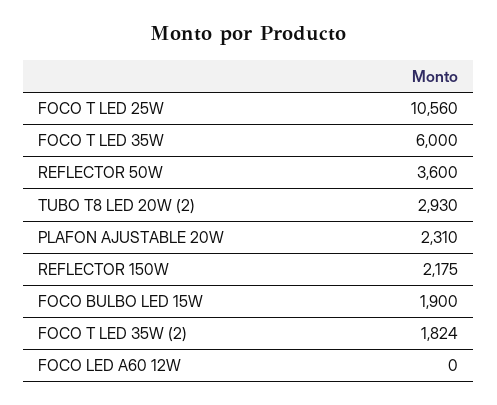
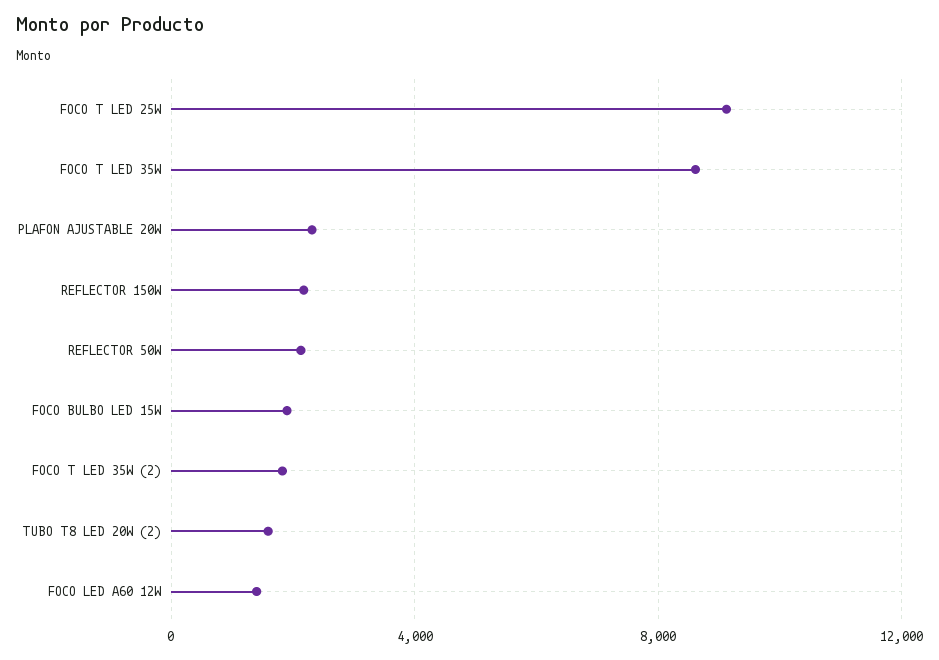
  {
-   "FOCO T LED 25W": 10560,
+   "FOCO T LED 25W": 9000,
-   "FOCO T LED 35W": 6000,
+   "FOCO T LED 35W": 8500,
-   "REFLECTOR 50W": 3600,
+   "REFLECTOR 50W": 2000,
-   "TUBO T8 LED 20W (2)": 2930,
+   "TUBO T8 LED 20W (2)": 1500,
    "PLAFON AJUSTABLE 20W": 2310,
    "REFLECTOR 150W": 2175,
    "FOCO BULBO LED 15W": 1900,
    "FOCO T LED 35W (2)": 1824,
-   "FOCO LED A60 12W": 0
+   "FOCO LED A60 12W": 1500
  }

